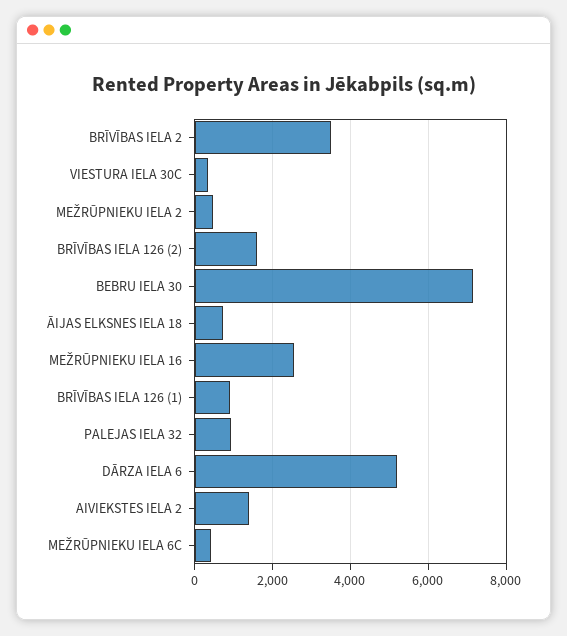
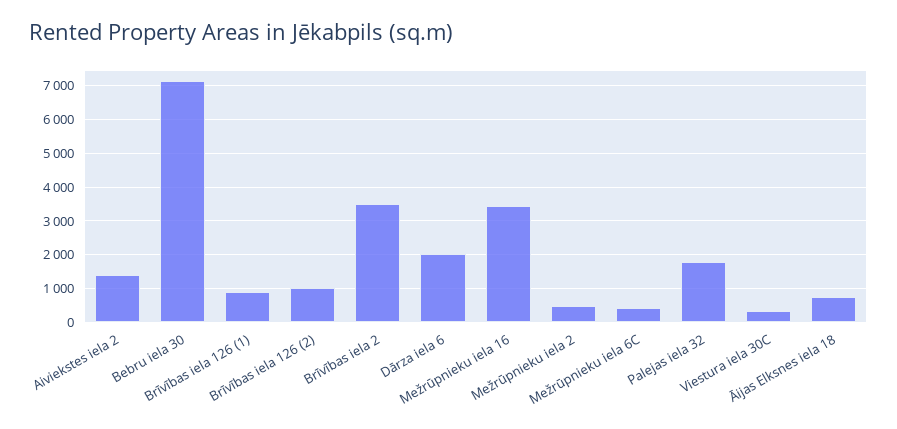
  {
    "BRĪVĪBAS IELA 2": 3600,
    "VIESTURA IELA 30C": 400,
    "MEŽRŪPNIEKU IELA 2": 400,
-   "BRĪVĪBAS IELA 126 (2)": 1600,
+   "BRĪVĪBAS IELA 126 (2)": 1000,
    "BEBRU IELA 30": 7200,
    "ĀIJAS ELKSNES IELA 18": 800,
-   "MEŽRŪPNIEKU IELA 16": 2600,
+   "MEŽRŪPNIEKU IELA 16": 3400,
    "BRĪVĪBAS IELA 126 (1)": 800,
-   "PALEJAS IELA 32": 1000,
+   "PALEJAS IELA 32": 1800,
-   "DĀRZA IELA 6": 5200,
+   "DĀRZA IELA 6": 2000,
    "AIVIEKSTES IELA 2": 1400,
    "MEŽRŪPNIEKU IELA 6C": 400
  }

